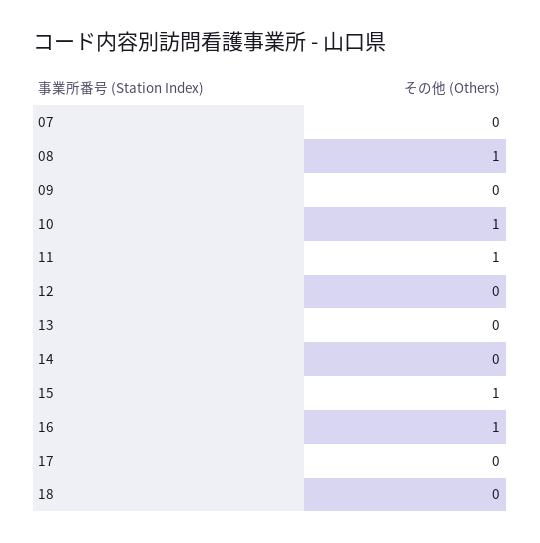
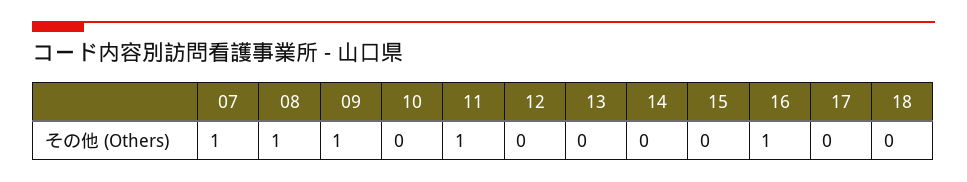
  {
-   "07": 0,
+   "07": 1,
    "08": 1,
-   "09": 0,
+   "09": 1,
-   "10": 1,
+   "10": 0,
    "11": 1,
    "12": 0,
    "13": 0,
    "14": 0,
-   "15": 1,
+   "15": 0,
    "16": 1,
    "17": 0,
    "18": 0
  }

